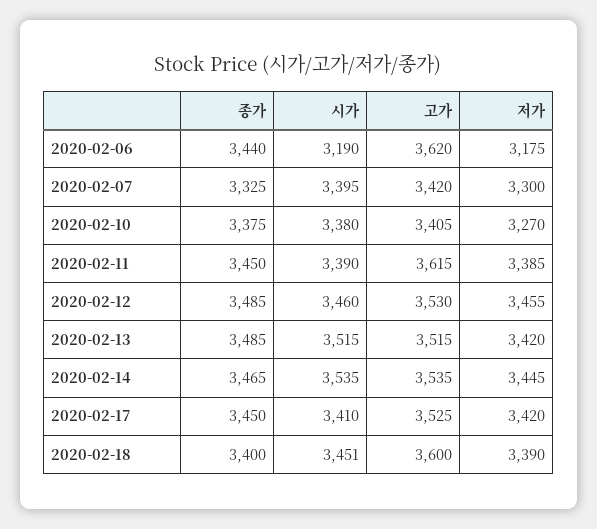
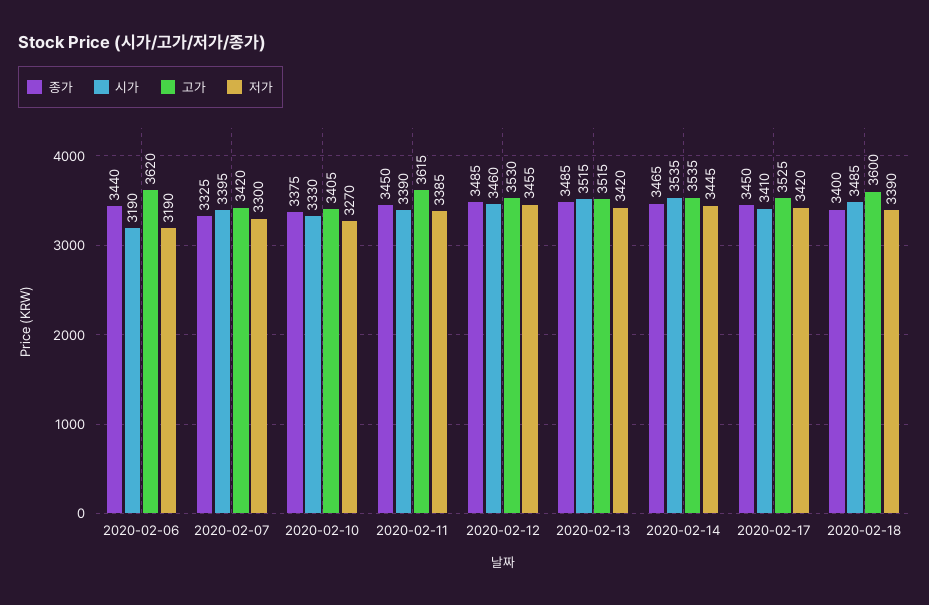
  {
    "종가": {
      "2020-02-06": 3440,
      "2020-02-07": 3325,
      "2020-02-10": 3375,
      "2020-02-11": 3450,
      "2020-02-12": 3485,
      "2020-02-13": 3485,
      "2020-02-14": 3465,
      "2020-02-17": 3450,
      "2020-02-18": 3400
    },
    "시가": {
      "2020-02-06": 3190,
      "2020-02-07": 3395,
-     "2020-02-10": 3380,
+     "2020-02-10": 3330,
      "2020-02-11": 3390,
      "2020-02-12": 3460,
      "2020-02-13": 3515,
      "2020-02-14": 3535,
      "2020-02-17": 3410,
-     "2020-02-18": 3451
+     "2020-02-18": 3485
    },
    "고가": {
      "2020-02-06": 3620,
      "2020-02-07": 3420,
      "2020-02-10": 3405,
      "2020-02-11": 3615,
      "2020-02-12": 3530,
      "2020-02-13": 3515,
      "2020-02-14": 3535,
      "2020-02-17": 3525,
      "2020-02-18": 3600
    },
    "저가": {
-     "2020-02-06": 3175,
+     "2020-02-06": 3190,
      "2020-02-07": 3300,
      "2020-02-10": 3270,
      "2020-02-11": 3385,
      "2020-02-12": 3455,
      "2020-02-13": 3420,
      "2020-02-14": 3445,
      "2020-02-17": 3420,
      "2020-02-18": 3390
    }
  }

